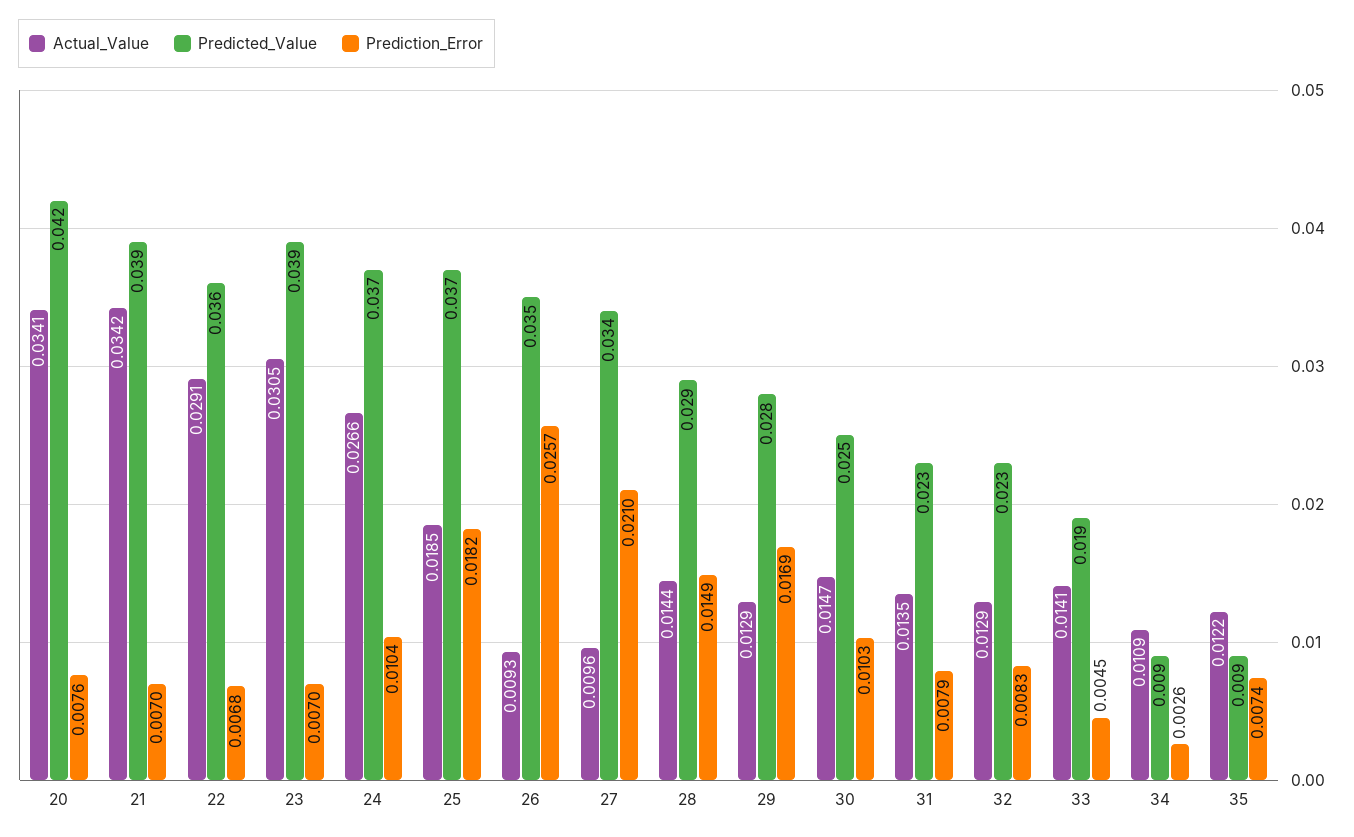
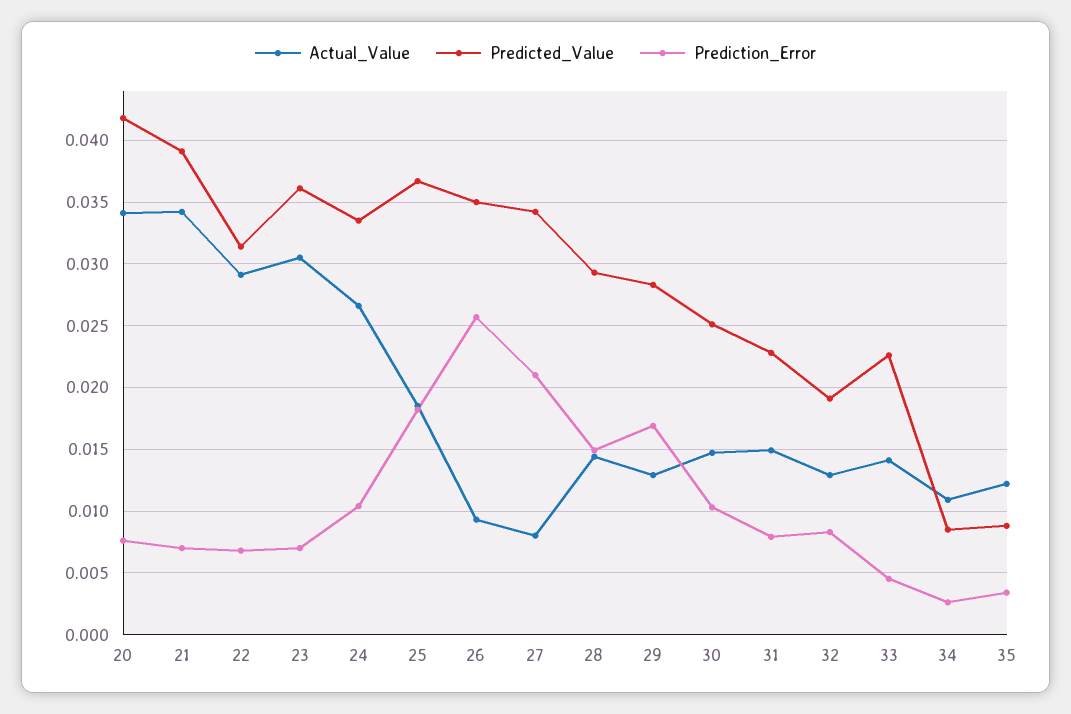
  {
    "Actual_Value": {
      "20": 0.0341,
      "21": 0.0342,
      "22": 0.0291,
      "23": 0.0305,
      "24": 0.0266,
      "25": 0.0185,
      "26": 0.0093,
-     "27": 0.0096,
+     "27": 0.008,
      "28": 0.0144,
      "29": 0.0129,
      "30": 0.0147,
-     "31": 0.0135,
+     "31": 0.015,
      "32": 0.0129,
      "33": 0.0141,
      "34": 0.0109,
      "35": 0.0122
    },
    "Predicted_Value": {
      "20": 0.042,
      "21": 0.039,
-     "22": 0.036,
+     "22": 0.0315,
-     "23": 0.039,
+     "23": 0.036,
-     "24": 0.037,
+     "24": 0.0335,
      "25": 0.037,
      "26": 0.035,
      "27": 0.034,
      "28": 0.029,
      "29": 0.028,
      "30": 0.025,
      "31": 0.023,
-     "32": 0.023,
+     "32": 0.019,
-     "33": 0.019,
+     "33": 0.0225,
      "34": 0.009,
      "35": 0.009
    },
    "Prediction_Error": {
      "20": 0.0076,
      "21": 0.007,
      "22": 0.0068,
      "23": 0.007,
      "24": 0.0104,
      "25": 0.0182,
      "26": 0.0257,
      "27": 0.021,
      "28": 0.0149,
      "29": 0.0169,
      "30": 0.0103,
      "31": 0.0079,
      "32": 0.0083,
      "33": 0.0045,
      "34": 0.0026,
-     "35": 0.0074
+     "35": 0.0035
    }
  }

